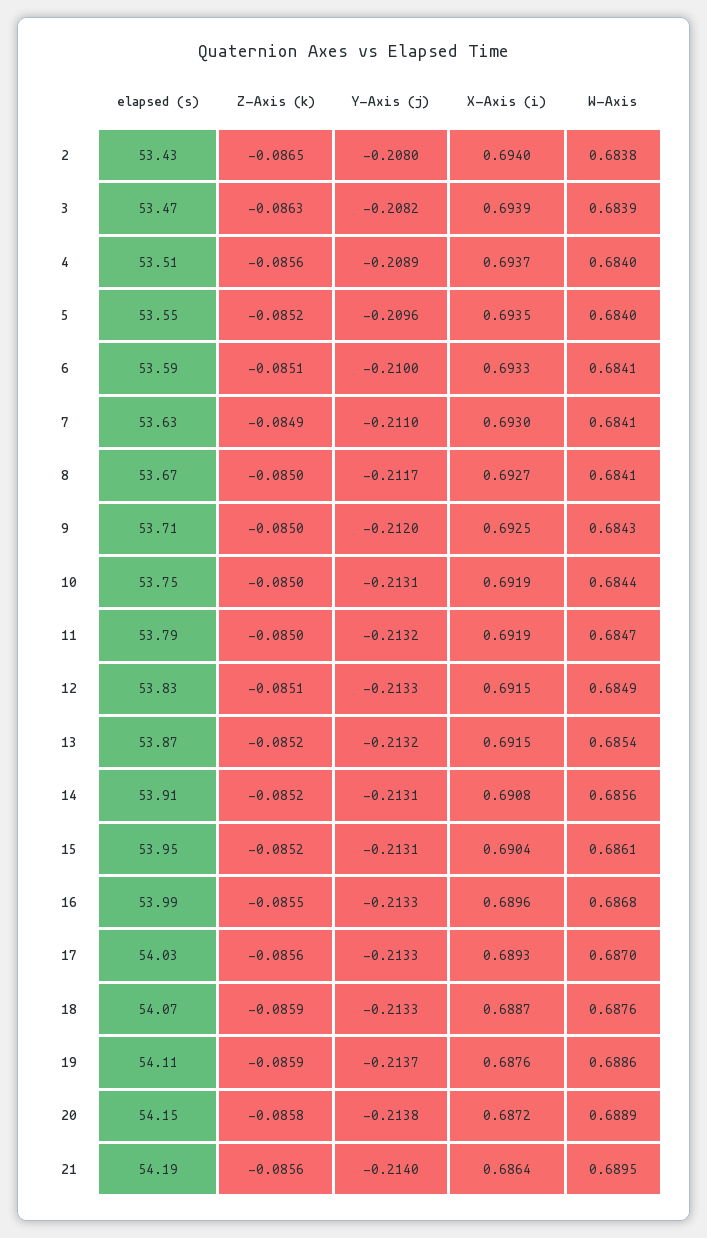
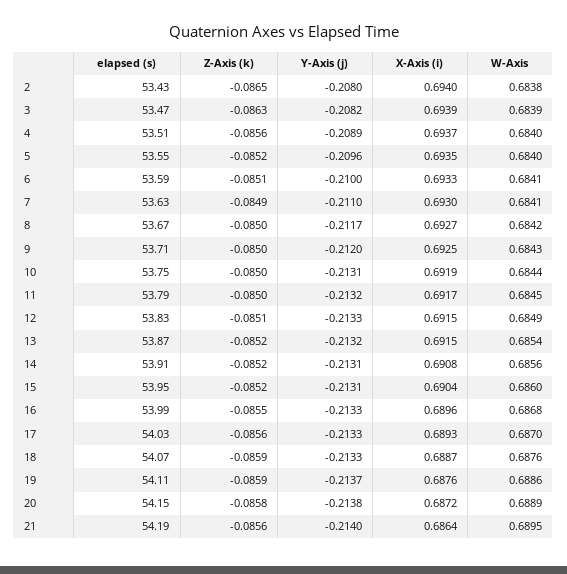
  {
    "elapsed (s)": {
      "2": 53.43,
      "3": 53.47,
      "4": 53.51,
      "5": 53.55,
      "6": 53.59,
      "7": 53.63,
      "8": 53.67,
      "9": 53.71,
      "10": 53.75,
      "11": 53.79,
      "12": 53.83,
      "13": 53.87,
      "14": 53.91,
      "15": 53.95,
      "16": 53.99,
      "17": 54.03,
      "18": 54.07,
      "19": 54.11,
      "20": 54.15,
      "21": 54.19
    },
    "Z-Axis (k)": {
      "2": -0.0865,
      "3": -0.0863,
      "4": -0.0856,
      "5": -0.0852,
      "6": -0.0851,
      "7": -0.0849,
      "8": -0.085,
      "9": -0.085,
      "10": -0.085,
      "11": -0.085,
      "12": -0.0851,
      "13": -0.0852,
      "14": -0.0852,
      "15": -0.0852,
      "16": -0.0855,
      "17": -0.0856,
      "18": -0.0859,
      "19": -0.0859,
      "20": -0.0858,
      "21": -0.0856
    },
    "Y-Axis (j)": {
      "2": -0.208,
      "3": -0.2082,
      "4": -0.2089,
      "5": -0.2096,
      "6": -0.21,
      "7": -0.211,
      "8": -0.2117,
      "9": -0.212,
      "10": -0.2131,
      "11": -0.2132,
      "12": -0.2133,
      "13": -0.2132,
      "14": -0.2131,
      "15": -0.2131,
      "16": -0.2133,
      "17": -0.2133,
      "18": -0.2133,
      "19": -0.2137,
      "20": -0.2138,
      "21": -0.214
    },
    "X-Axis (i)": {
      "2": 0.694,
      "3": 0.6939,
      "4": 0.6937,
      "5": 0.6935,
      "6": 0.6933,
      "7": 0.693,
      "8": 0.6927,
      "9": 0.6925,
      "10": 0.6919,
-     "11": 0.6919,
+     "11": 0.6917,
      "12": 0.6915,
      "13": 0.6915,
      "14": 0.6908,
      "15": 0.6904,
      "16": 0.6896,
      "17": 0.6893,
      "18": 0.6887,
      "19": 0.6876,
      "20": 0.6872,
      "21": 0.6864
    },
    "W-Axis": {
      "2": 0.6838,
      "3": 0.6839,
      "4": 0.684,
      "5": 0.684,
      "6": 0.6841,
      "7": 0.6841,
-     "8": 0.6841,
+     "8": 0.6842,
      "9": 0.6843,
      "10": 0.6844,
-     "11": 0.6847,
+     "11": 0.6845,
      "12": 0.6849,
      "13": 0.6854,
      "14": 0.6856,
-     "15": 0.6861,
+     "15": 0.686,
      "16": 0.6868,
      "17": 0.687,
      "18": 0.6876,
      "19": 0.6886,
      "20": 0.6889,
      "21": 0.6895
    }
  }

